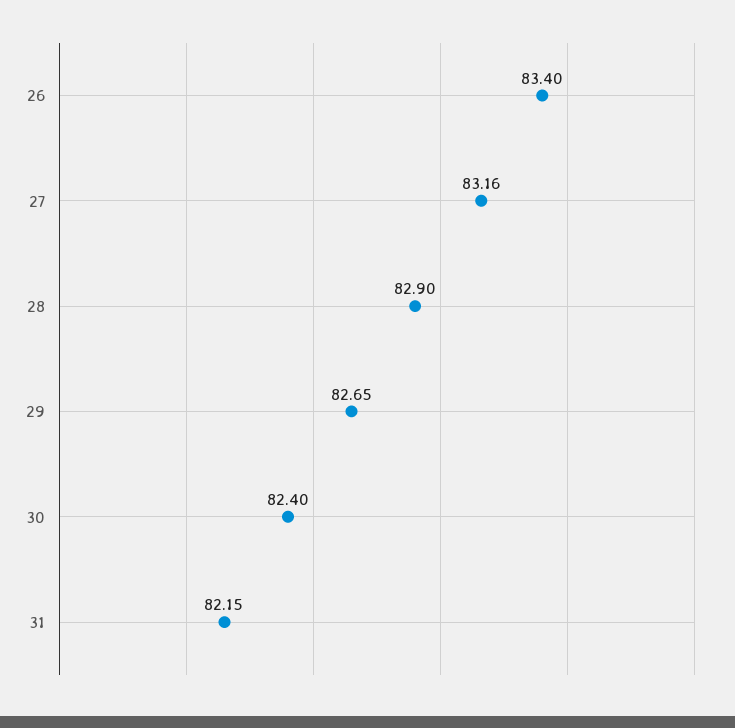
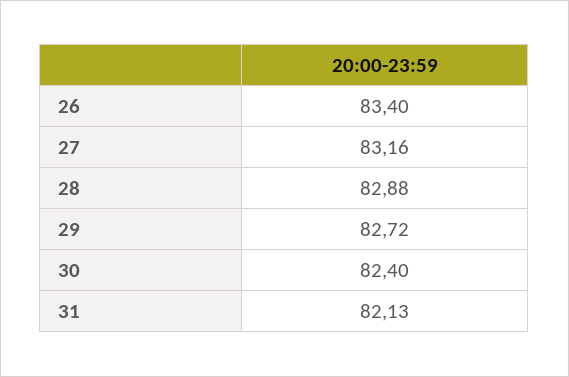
  {
    "26": 83.4,
    "27": 83.16,
-   "28": 82.9,
+   "28": 82.88,
-   "29": 82.65,
+   "29": 82.72,
    "30": 82.4,
-   "31": 82.15
+   "31": 82.13
  }

